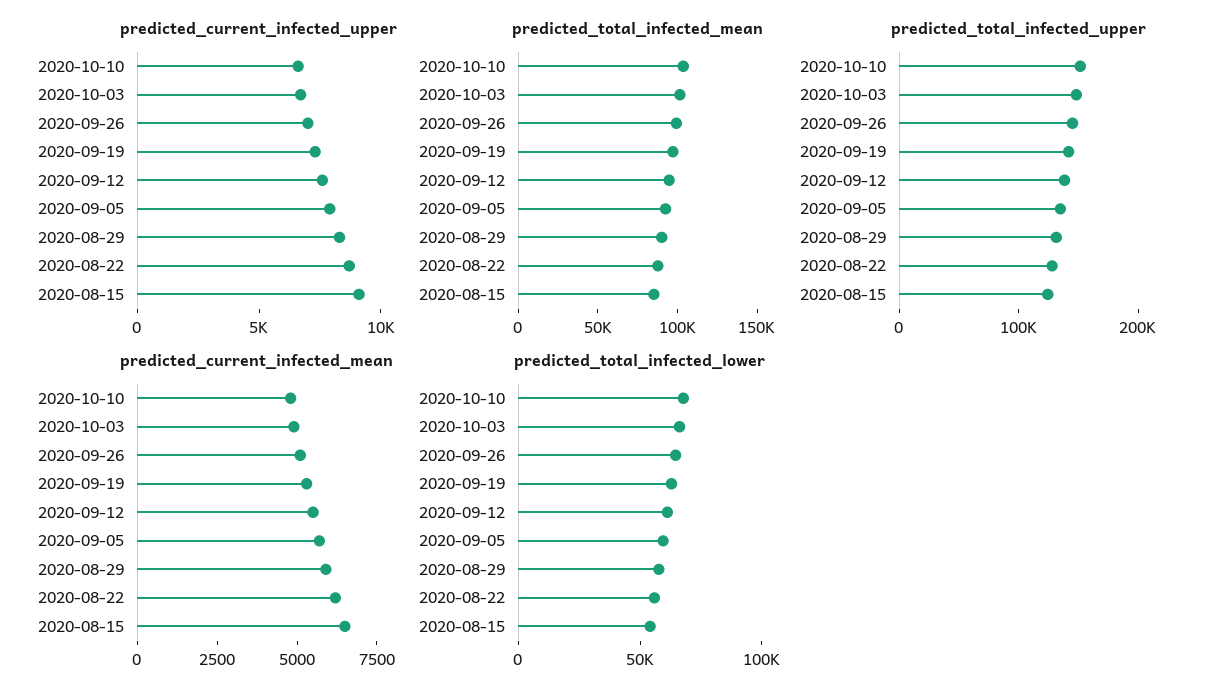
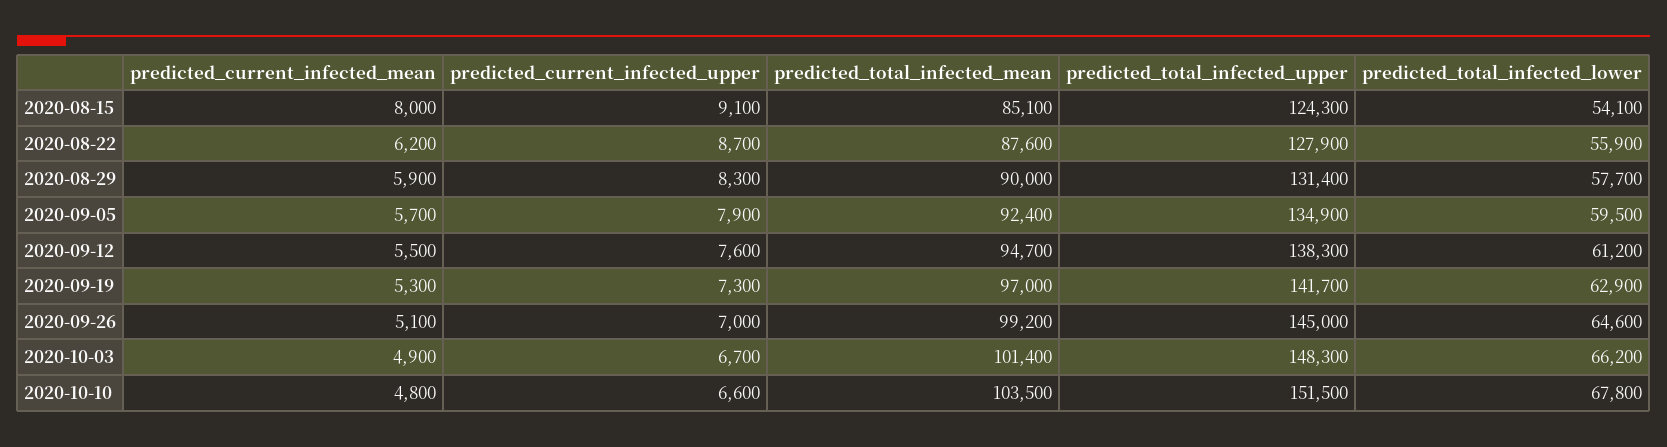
  {
    "predicted_current_infected_upper": {
      "2020-10-10": 6600,
      "2020-10-03": 6700,
      "2020-09-26": 7000,
      "2020-09-19": 7300,
      "2020-09-12": 7600,
      "2020-09-05": 7900,
      "2020-08-29": 8300,
      "2020-08-22": 8700,
      "2020-08-15": 9100
    },
    "predicted_total_infected_mean": {
      "2020-10-10": 103500,
      "2020-10-03": 101400,
      "2020-09-26": 99200,
      "2020-09-19": 97000,
      "2020-09-12": 94700,
      "2020-09-05": 92400,
      "2020-08-29": 90000,
      "2020-08-22": 87600,
      "2020-08-15": 85100
    },
    "predicted_total_infected_upper": {
      "2020-10-10": 151500,
      "2020-10-03": 148300,
      "2020-09-26": 145000,
      "2020-09-19": 141700,
      "2020-09-12": 138300,
      "2020-09-05": 134900,
      "2020-08-29": 131400,
      "2020-08-22": 127900,
      "2020-08-15": 124300
    },
    "predicted_current_infected_mean": {
      "2020-10-10": 4800,
      "2020-10-03": 4900,
      "2020-09-26": 5100,
      "2020-09-19": 5300,
      "2020-09-12": 5500,
      "2020-09-05": 5700,
      "2020-08-29": 5900,
      "2020-08-22": 6200,
-     "2020-08-15": 6500
+     "2020-08-15": 8000
    },
    "predicted_total_infected_lower": {
      "2020-10-10": 67800,
      "2020-10-03": 66200,
      "2020-09-26": 64600,
      "2020-09-19": 62900,
      "2020-09-12": 61200,
      "2020-09-05": 59500,
      "2020-08-29": 57700,
      "2020-08-22": 55900,
      "2020-08-15": 54100
    }
  }

